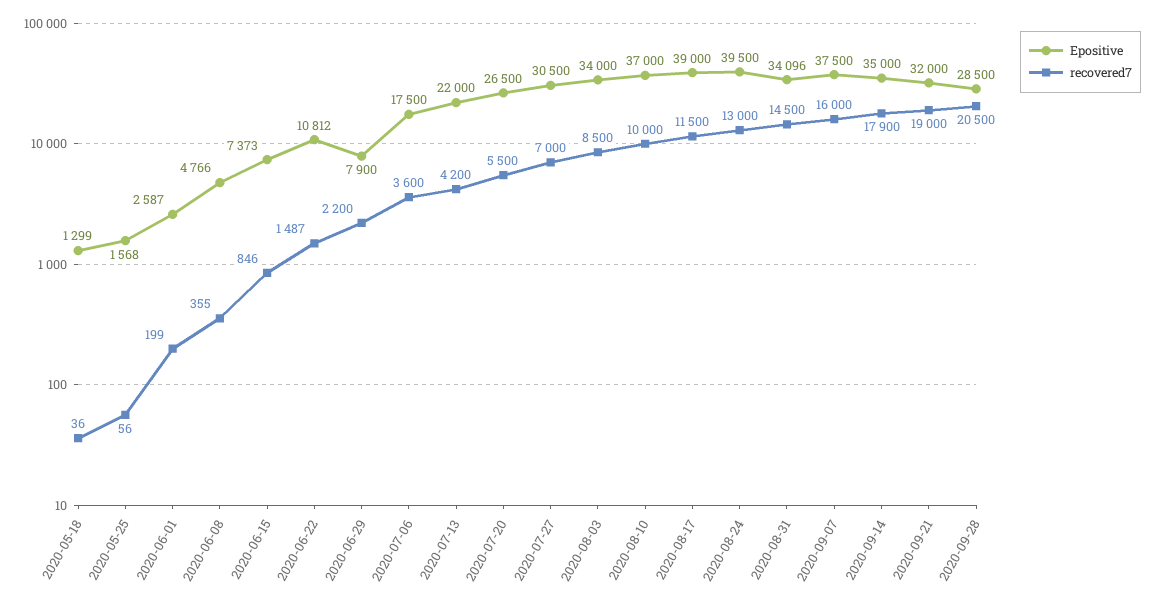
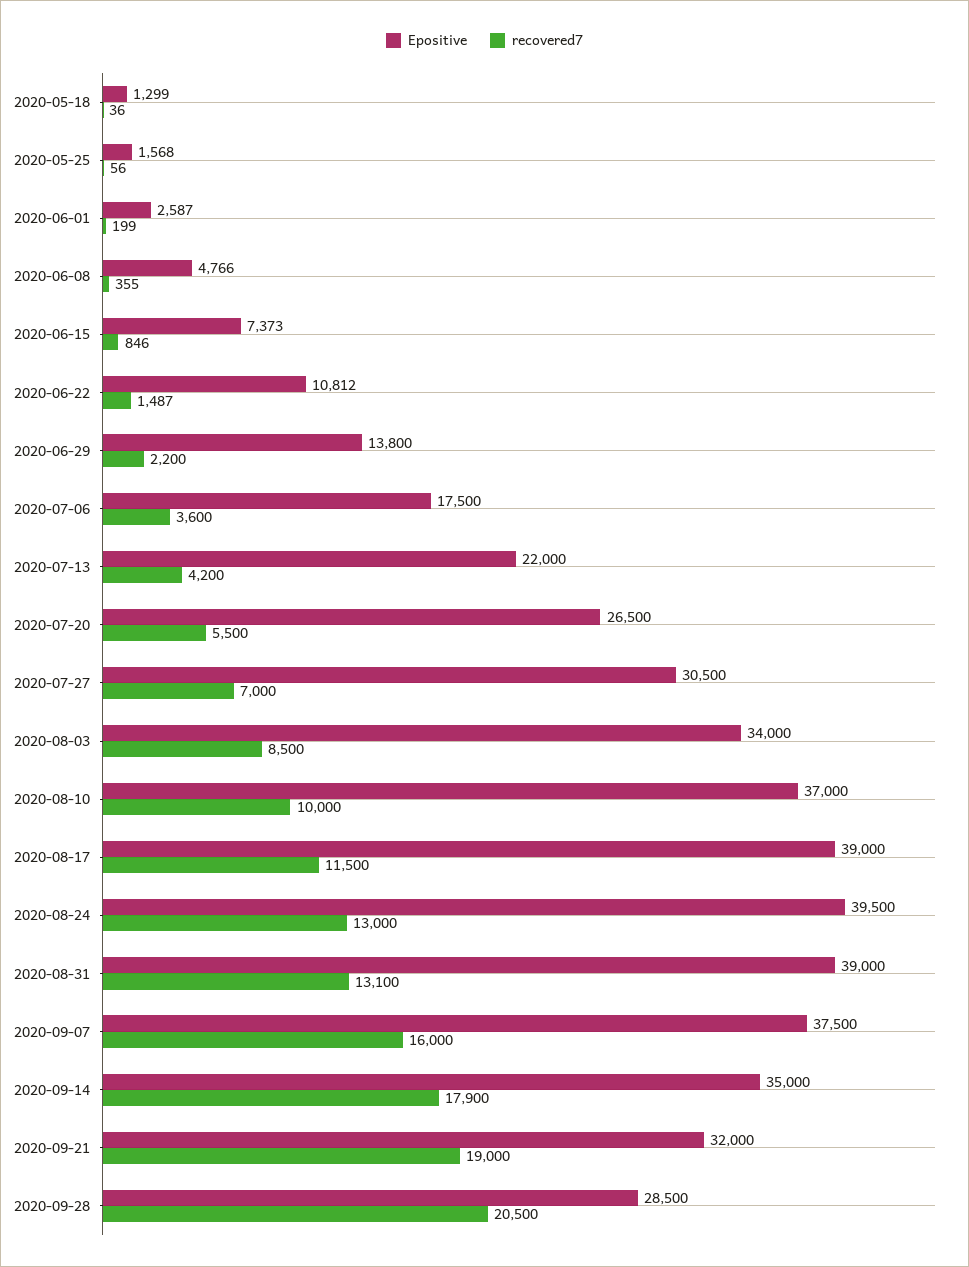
  {
    "Epositive": {
      "2020-05-18": 1299,
      "2020-05-25": 1568,
      "2020-06-01": 2587,
      "2020-06-08": 4766,
      "2020-06-15": 7373,
      "2020-06-22": 10812,
-     "2020-06-29": 7900,
+     "2020-06-29": 13800,
      "2020-07-06": 17500,
      "2020-07-13": 22000,
      "2020-07-20": 26500,
      "2020-07-27": 30500,
      "2020-08-03": 34000,
      "2020-08-10": 37000,
      "2020-08-17": 39000,
      "2020-08-24": 39500,
-     "2020-08-31": 34096,
+     "2020-08-31": 39000,
      "2020-09-07": 37500,
      "2020-09-14": 35000,
      "2020-09-21": 32000,
      "2020-09-28": 28500
    },
    "recovered7": {
      "2020-05-18": 36,
      "2020-05-25": 56,
      "2020-06-01": 199,
      "2020-06-08": 355,
      "2020-06-15": 846,
      "2020-06-22": 1487,
      "2020-06-29": 2200,
      "2020-07-06": 3600,
      "2020-07-13": 4200,
      "2020-07-20": 5500,
      "2020-07-27": 7000,
      "2020-08-03": 8500,
      "2020-08-10": 10000,
      "2020-08-17": 11500,
      "2020-08-24": 13000,
-     "2020-08-31": 14500,
+     "2020-08-31": 13100,
      "2020-09-07": 16000,
      "2020-09-14": 17900,
      "2020-09-21": 19000,
      "2020-09-28": 20500
    }
  }

